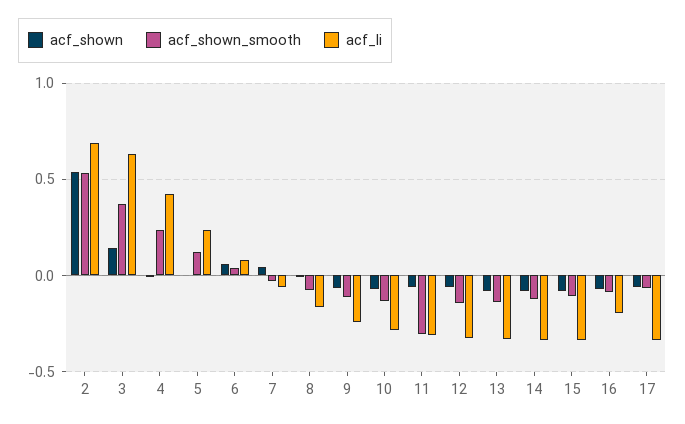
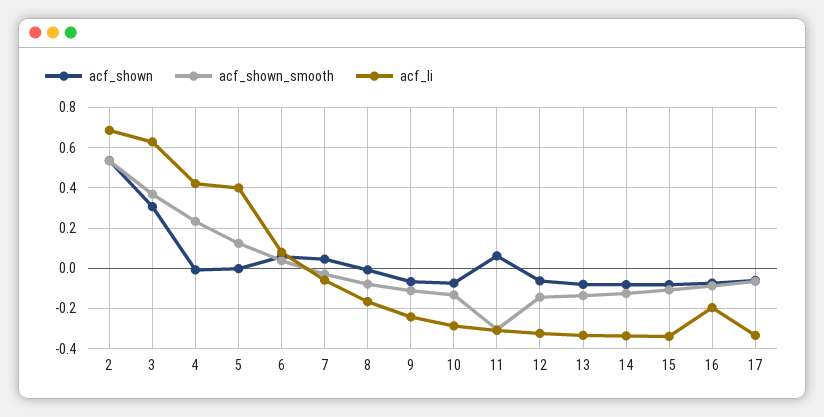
  {
    "acf_shown": {
      "2": 0.55,
-     "3": 0.15,
+     "3": 0.3,
      "4": 0,
      "5": 0,
      "6": 0.05,
      "7": 0.05,
      "8": 0,
      "9": -0.05,
      "10": -0.05,
-     "11": -0.05,
+     "11": 0.05,
      "12": -0.05,
      "13": -0.1,
      "14": -0.1,
      "15": -0.1,
      "16": -0.05,
      "17": -0.05
    },
    "acf_shown_smooth": {
      "2": 0.55,
      "3": 0.35,
      "4": 0.25,
      "5": 0.1,
      "6": 0.05,
      "7": -0.05,
      "8": -0.1,
      "9": -0.1,
      "10": -0.15,
      "11": -0.3,
      "12": -0.15,
      "13": -0.15,
      "14": -0.1,
      "15": -0.1,
      "16": -0.1,
      "17": -0.05
    },
    "acf_li": {
      "2": 0.7,
      "3": 0.65,
      "4": 0.4,
-     "5": 0.25,
+     "5": 0.4,
      "6": 0.1,
      "7": -0.05,
      "8": -0.15,
      "9": -0.25,
      "10": -0.3,
      "11": -0.3,
      "12": -0.3,
      "13": -0.35,
      "14": -0.35,
      "15": -0.35,
      "16": -0.2,
      "17": -0.35
    }
  }

